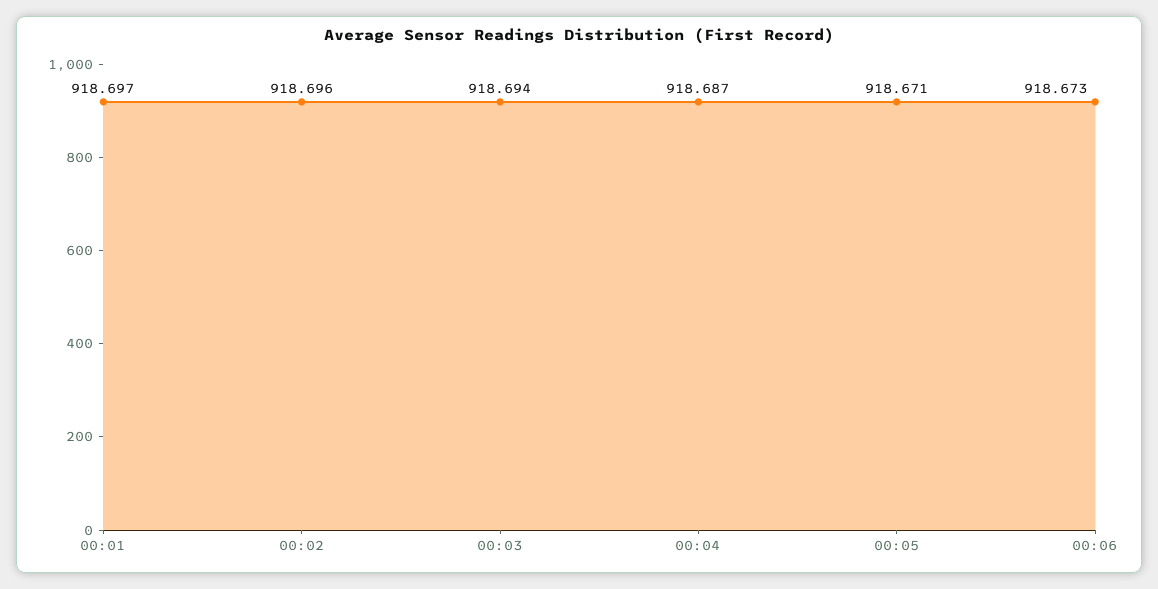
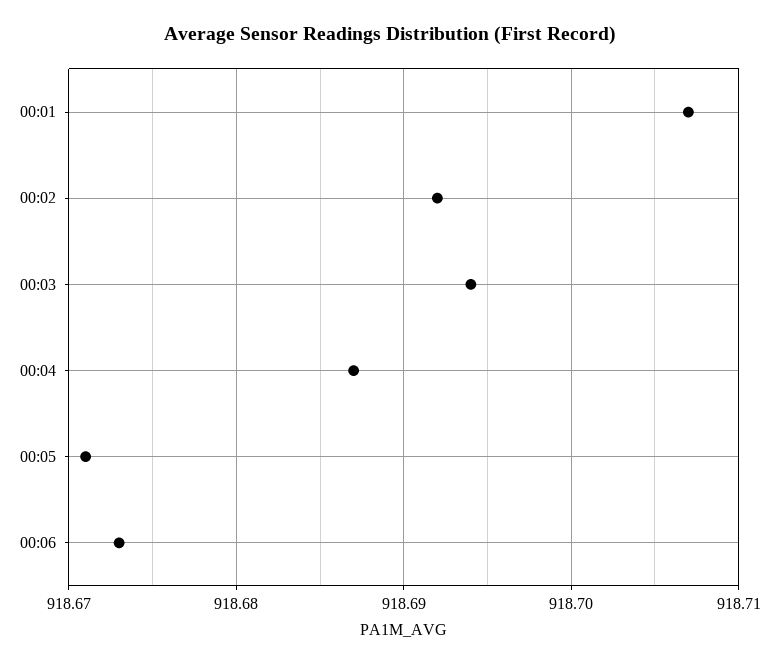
  {
-   "00:01": 918.697,
+   "00:01": 918.707,
-   "00:02": 918.696,
+   "00:02": 918.692,
    "00:03": 918.694,
    "00:04": 918.687,
    "00:05": 918.671,
    "00:06": 918.673
  }

